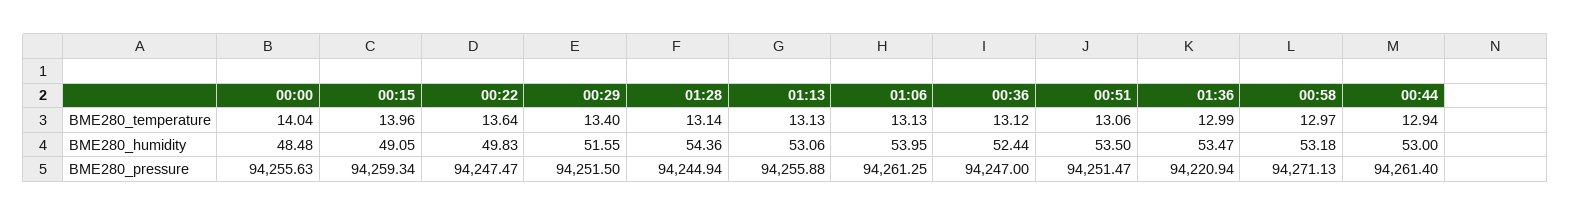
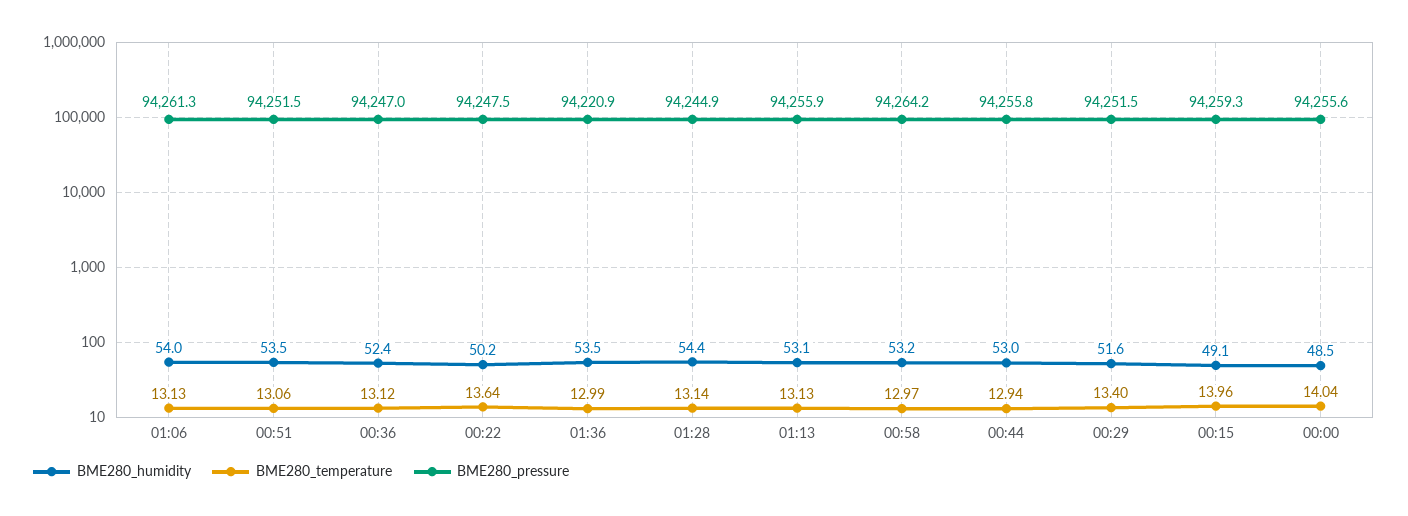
  {
    "BME280_temperature": {
      "00:00": 14.04,
      "00:15": 13.96,
      "00:22": 13.64,
      "00:29": 13.4,
      "01:28": 13.14,
      "01:13": 13.13,
      "01:06": 13.13,
      "00:36": 13.12,
      "00:51": 13.06,
      "01:36": 12.99,
      "00:58": 12.97,
      "00:44": 12.94
    },
    "BME280_humidity": {
      "00:00": 48.48,
      "00:15": 49.05,
-     "00:22": 49.83,
+     "00:22": 50.2,
      "00:29": 51.55,
      "01:28": 54.36,
      "01:13": 53.06,
      "01:06": 53.95,
      "00:36": 52.44,
      "00:51": 53.5,
      "01:36": 53.47,
      "00:58": 53.18,
      "00:44": 53
    },
    "BME280_pressure": {
      "00:00": 94255.63,
      "00:15": 94259.34,
      "00:22": 94247.47,
      "00:29": 94251.5,
      "01:28": 94244.94,
      "01:13": 94255.88,
      "01:06": 94261.25,
      "00:36": 94247,
      "00:51": 94251.47,
      "01:36": 94220.94,
-     "00:58": 94271.13,
+     "00:58": 94264.2,
-     "00:44": 94261.4
+     "00:44": 94255.8
    }
  }

